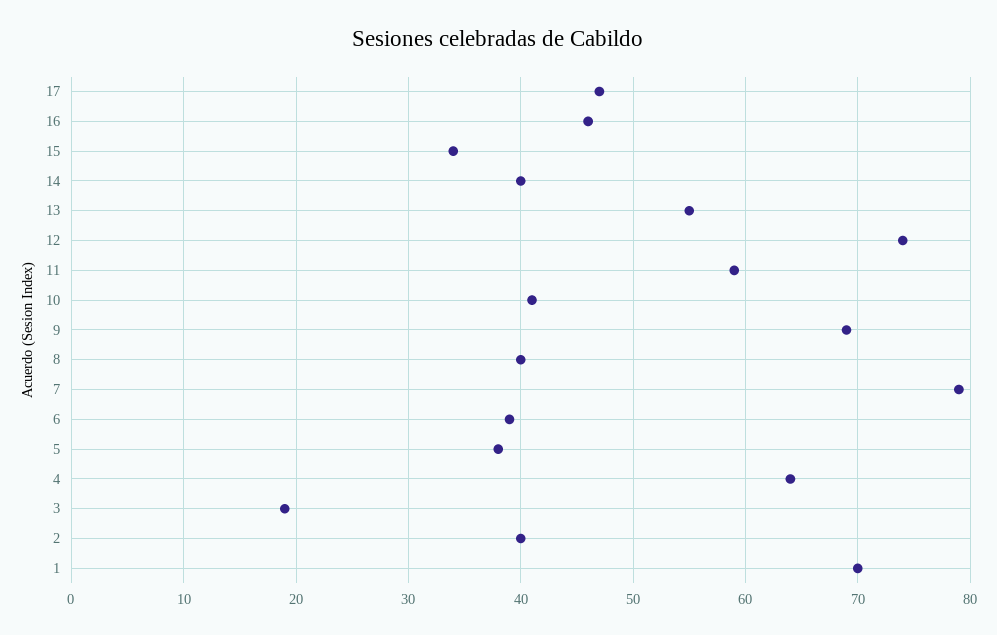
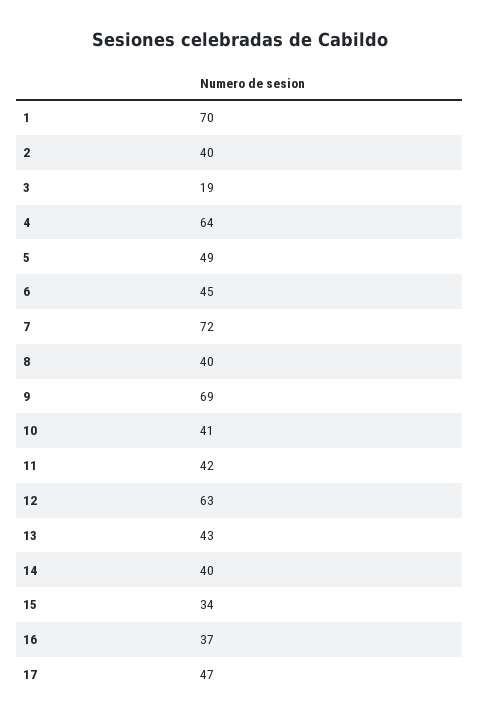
  {
    "17": 47,
-   "16": 46,
+   "16": 37,
    "15": 34,
    "14": 40,
-   "13": 55,
+   "13": 43,
-   "12": 74,
+   "12": 63,
-   "11": 59,
+   "11": 42,
    "10": 41,
    "9": 69,
    "8": 40,
-   "7": 79,
+   "7": 72,
-   "6": 39,
+   "6": 45,
-   "5": 38,
+   "5": 49,
    "4": 64,
    "3": 19,
    "2": 40,
    "1": 70
  }

